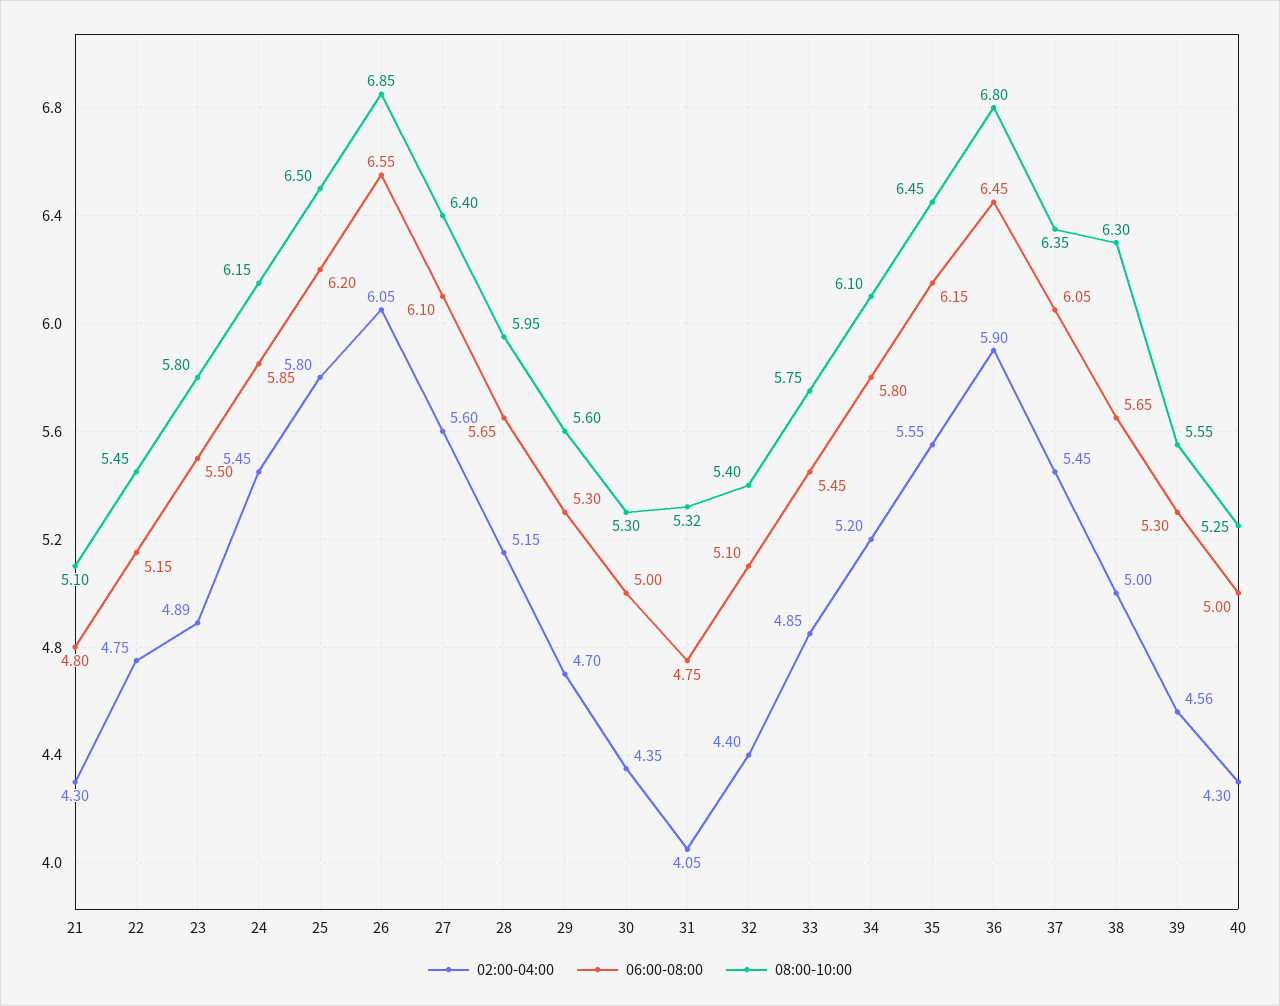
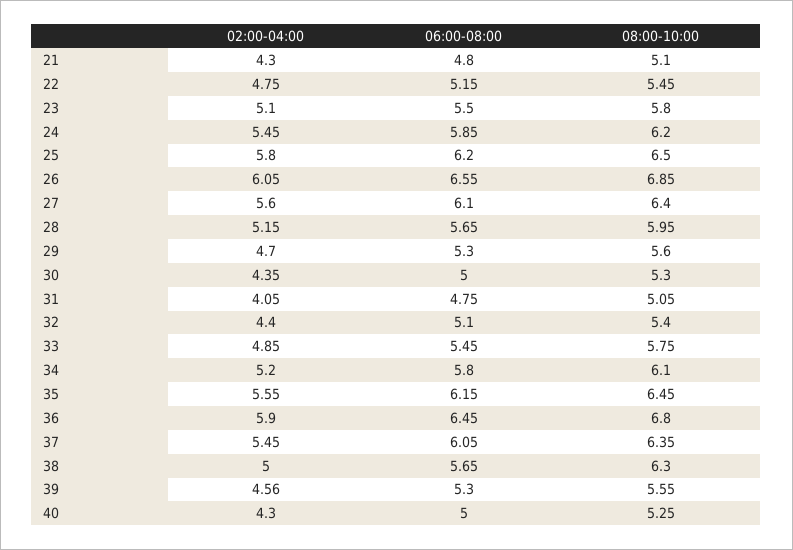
  {
    "02:00-04:00": {
      "21": 4.3,
      "22": 4.75,
-     "23": 4.89,
+     "23": 5.1,
      "24": 5.45,
      "25": 5.8,
      "26": 6.05,
      "27": 5.6,
      "28": 5.15,
      "29": 4.7,
      "30": 4.35,
      "31": 4.05,
      "32": 4.4,
      "33": 4.85,
      "34": 5.2,
      "35": 5.55,
      "36": 5.9,
      "37": 5.45,
      "38": 5,
      "39": 4.56,
      "40": 4.3
    },
    "06:00-08:00": {
      "21": 4.8,
      "22": 5.15,
      "23": 5.5,
      "24": 5.85,
      "25": 6.2,
      "26": 6.55,
      "27": 6.1,
      "28": 5.65,
      "29": 5.3,
      "30": 5,
      "31": 4.75,
      "32": 5.1,
      "33": 5.45,
      "34": 5.8,
      "35": 6.15,
      "36": 6.45,
      "37": 6.05,
      "38": 5.65,
      "39": 5.3,
      "40": 5
    },
    "08:00-10:00": {
      "21": 5.1,
      "22": 5.45,
      "23": 5.8,
-     "24": 6.15,
+     "24": 6.2,
      "25": 6.5,
      "26": 6.85,
      "27": 6.4,
      "28": 5.95,
      "29": 5.6,
      "30": 5.3,
-     "31": 5.32,
+     "31": 5.05,
      "32": 5.4,
      "33": 5.75,
      "34": 6.1,
      "35": 6.45,
      "36": 6.8,
      "37": 6.35,
      "38": 6.3,
      "39": 5.55,
      "40": 5.25
    }
  }

